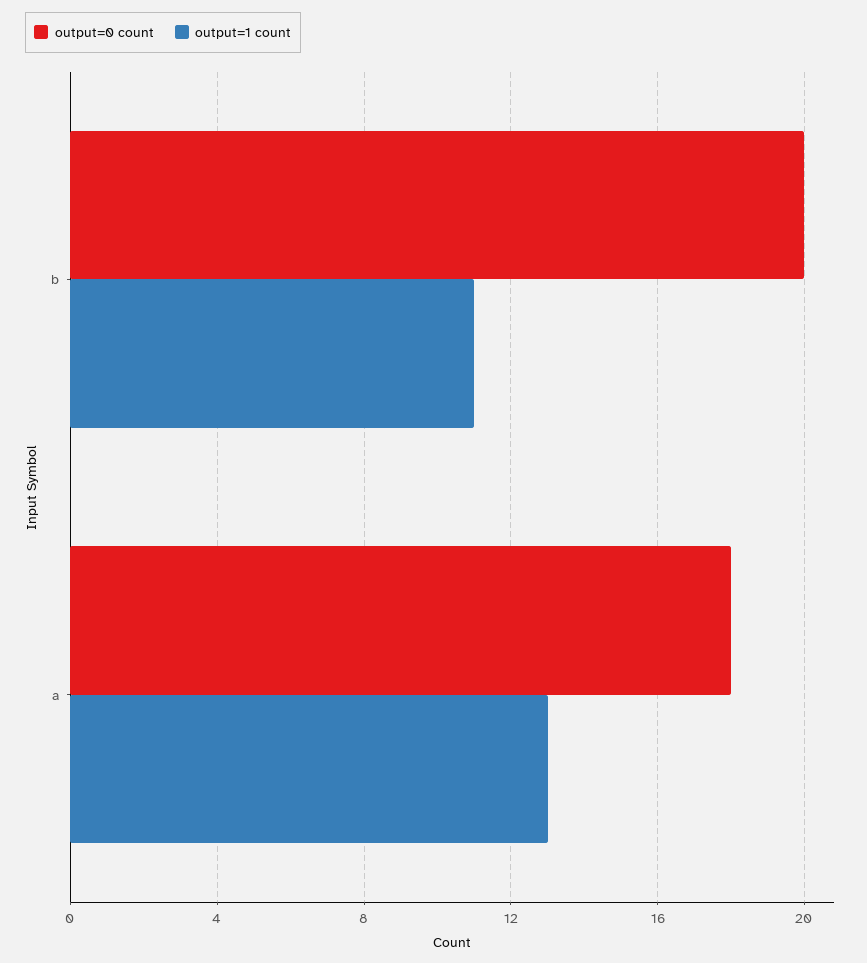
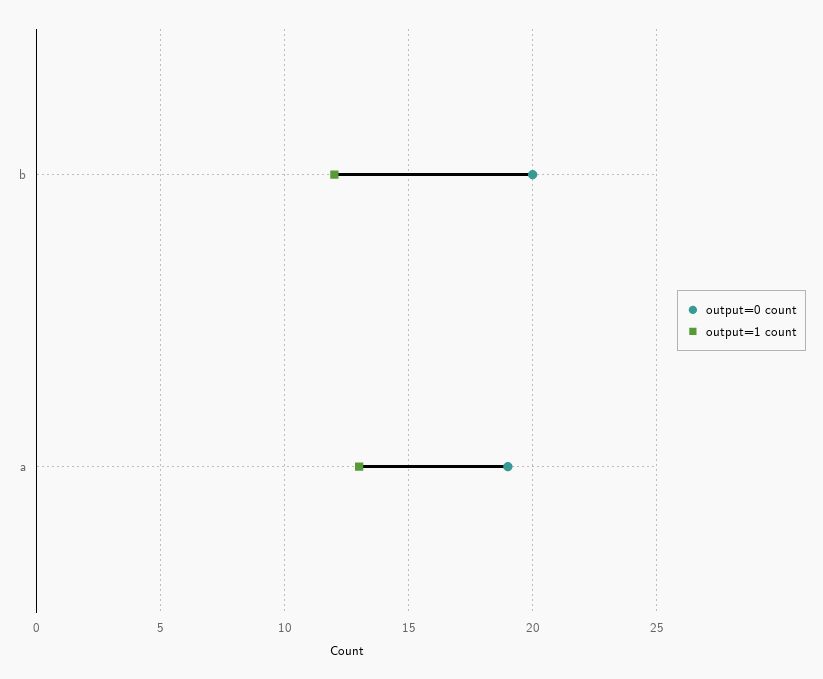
  {
    "output=0 count": {
      "b": 20,
-     "a": 18
+     "a": 19
    },
    "output=1 count": {
-     "b": 11,
+     "b": 12,
      "a": 13
    }
  }

